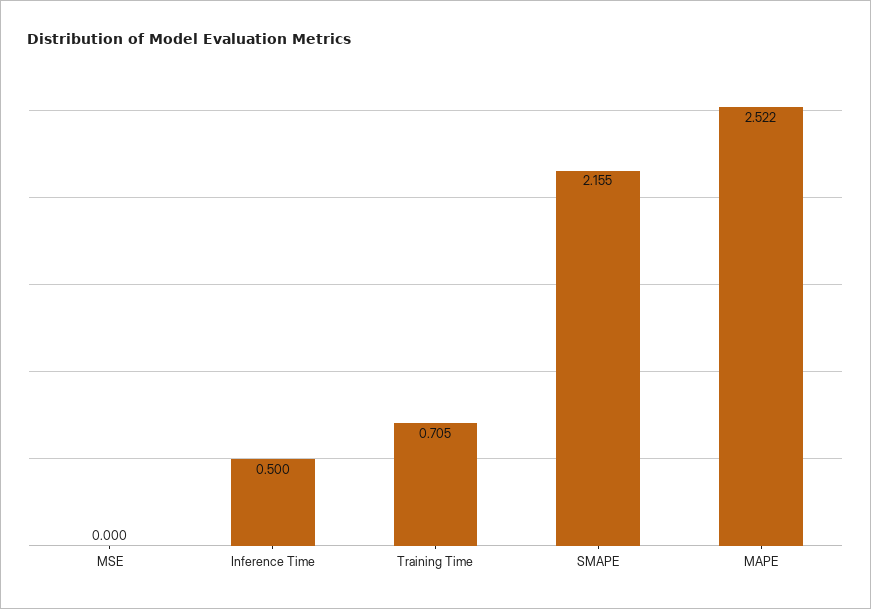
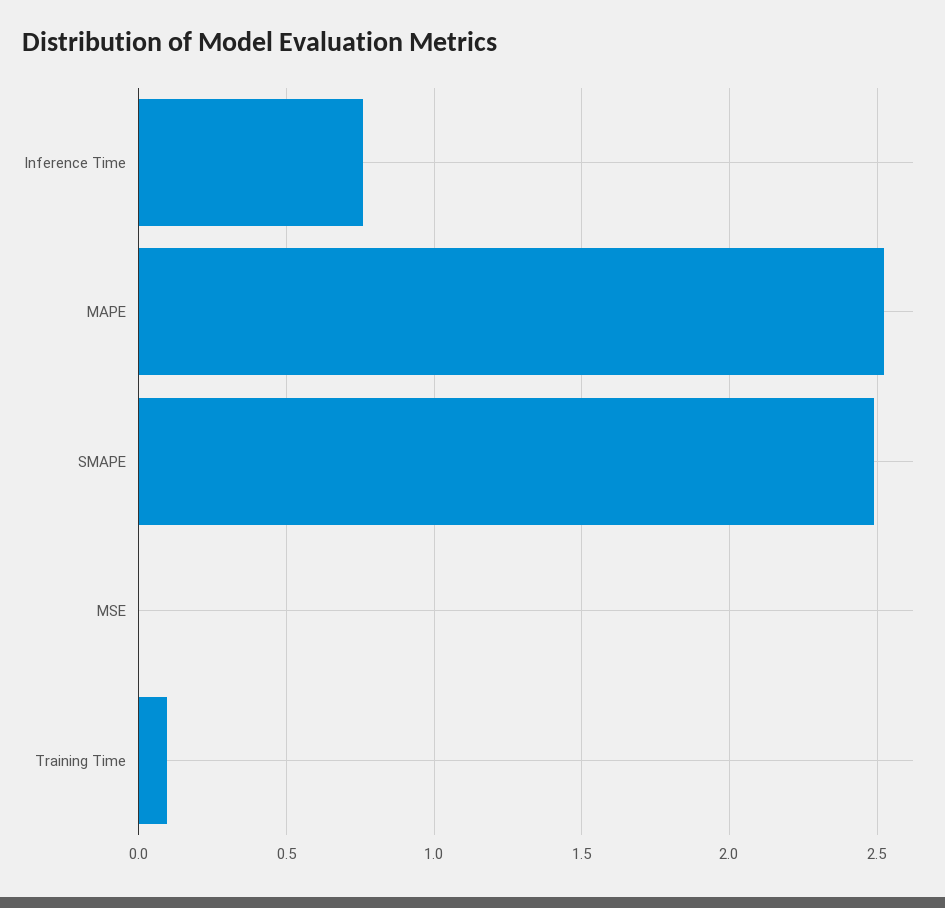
  {
    "MSE": 0,
-   "Inference Time": 0.5,
+   "Inference Time": 0.75,
-   "Training Time": 0.705,
+   "Training Time": 0.1,
-   "SMAPE": 2.155,
+   "SMAPE": 2.5,
    "MAPE": 2.522
  }

